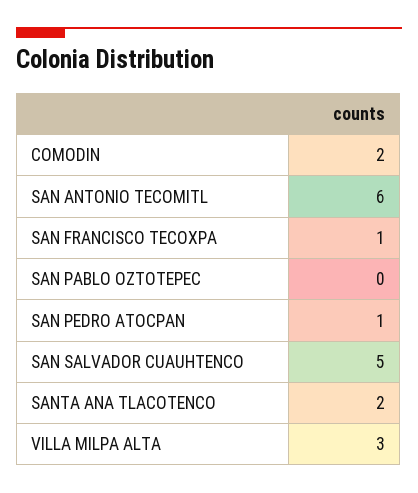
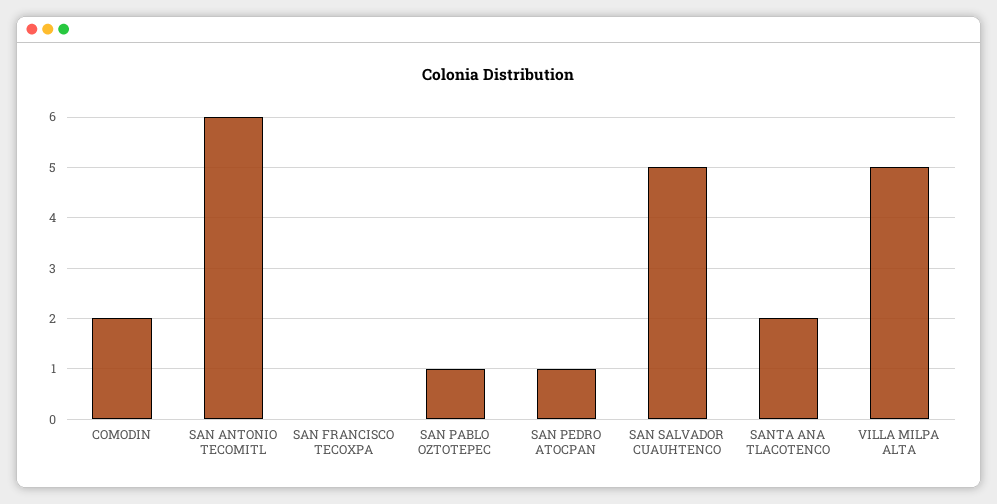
  {
    "COMODIN": 2,
    "SAN ANTONIO TECOMITL": 6,
-   "SAN FRANCISCO TECOXPA": 1,
+   "SAN FRANCISCO TECOXPA": 0,
-   "SAN PABLO OZTOTEPEC": 0,
+   "SAN PABLO OZTOTEPEC": 1,
    "SAN PEDRO ATOCPAN": 1,
    "SAN SALVADOR CUAUHTENCO": 5,
    "SANTA ANA TLACOTENCO": 2,
-   "VILLA MILPA ALTA": 3
+   "VILLA MILPA ALTA": 5
  }

